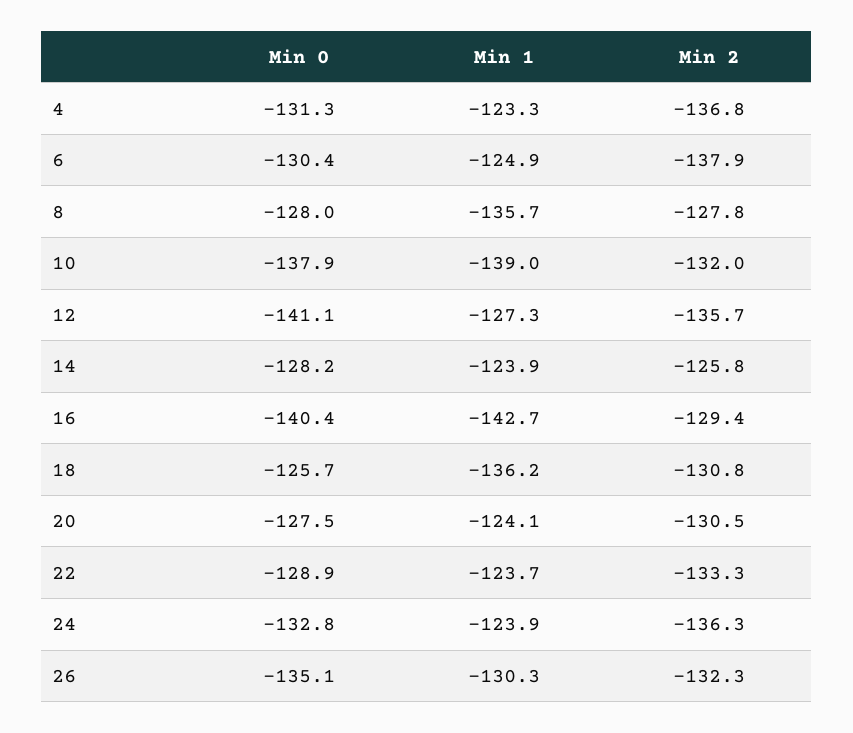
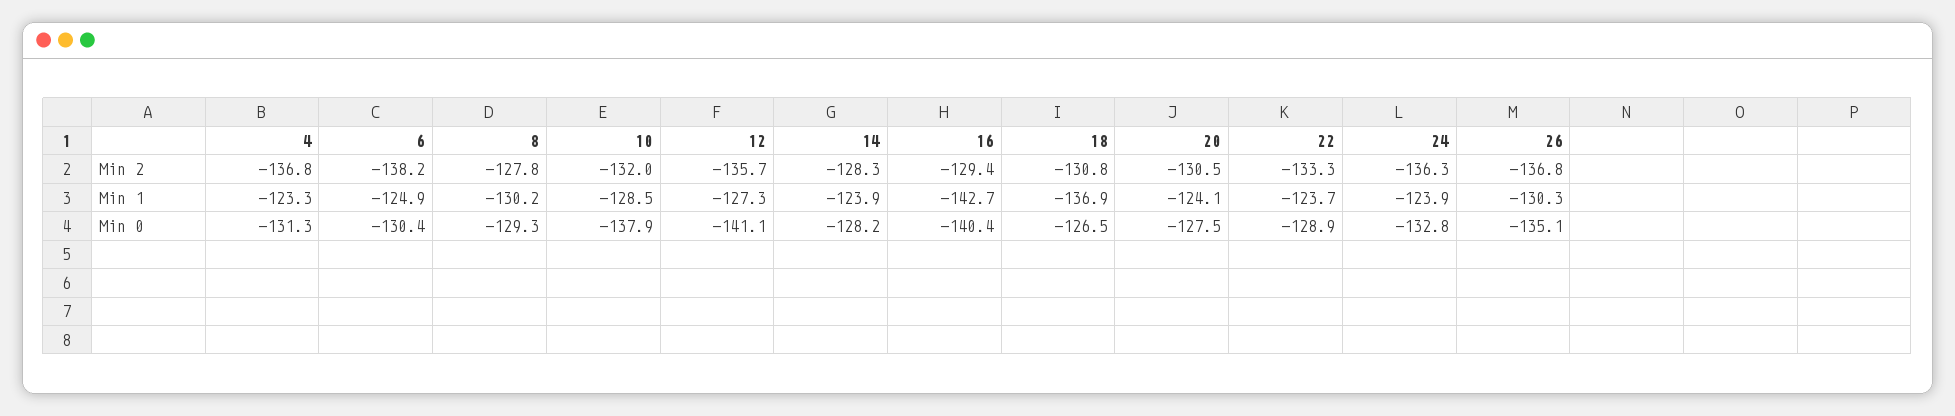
  {
    "Min 0": {
      "4": -131.3,
      "6": -130.4,
-     "8": -128,
+     "8": -129.3,
      "10": -137.9,
      "12": -141.1,
      "14": -128.2,
      "16": -140.4,
-     "18": -125.7,
+     "18": -126.5,
      "20": -127.5,
      "22": -128.9,
      "24": -132.8,
      "26": -135.1
    },
    "Min 1": {
      "4": -123.3,
      "6": -124.9,
-     "8": -135.7,
+     "8": -130.2,
-     "10": -139,
+     "10": -128.5,
      "12": -127.3,
      "14": -123.9,
      "16": -142.7,
-     "18": -136.2,
+     "18": -136.9,
      "20": -124.1,
      "22": -123.7,
      "24": -123.9,
      "26": -130.3
    },
    "Min 2": {
      "4": -136.8,
-     "6": -137.9,
+     "6": -138.2,
      "8": -127.8,
      "10": -132,
      "12": -135.7,
-     "14": -125.8,
+     "14": -128.3,
      "16": -129.4,
      "18": -130.8,
      "20": -130.5,
      "22": -133.3,
      "24": -136.3,
-     "26": -132.3
+     "26": -136.8
    }
  }

